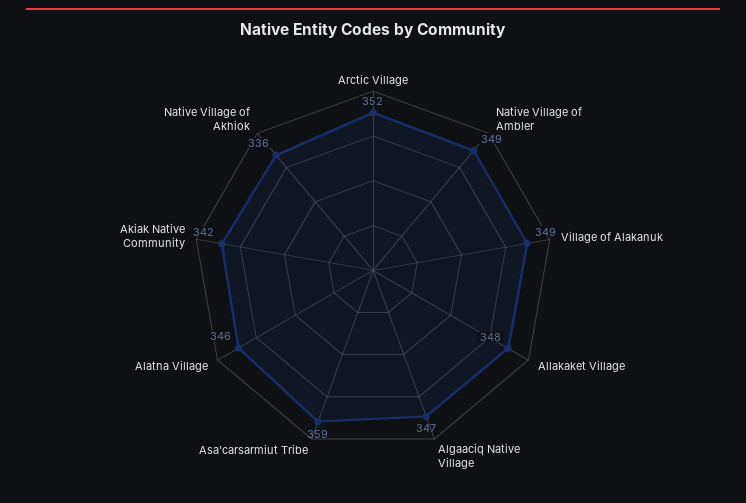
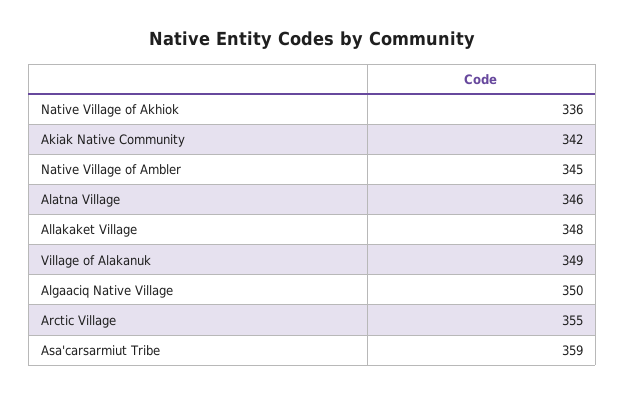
  {
-   "Arctic Village": 352,
+   "Arctic Village": 355,
-   "Native Village of Ambler": 349,
+   "Native Village of Ambler": 345,
    "Village of Alakanuk": 349,
    "Allakaket Village": 348,
-   "Algaaciq Native Village": 347,
+   "Algaaciq Native Village": 350,
    "Asa'carsarmiut Tribe": 359,
    "Alatna Village": 346,
    "Akiak Native Community": 342,
    "Native Village of Akhiok": 336
  }

